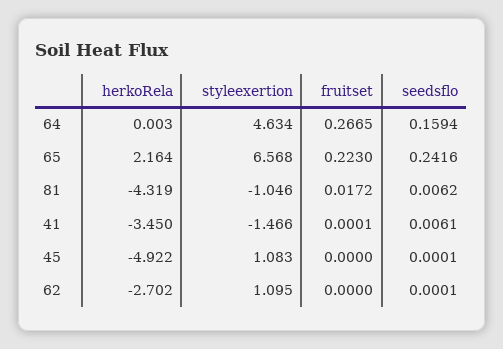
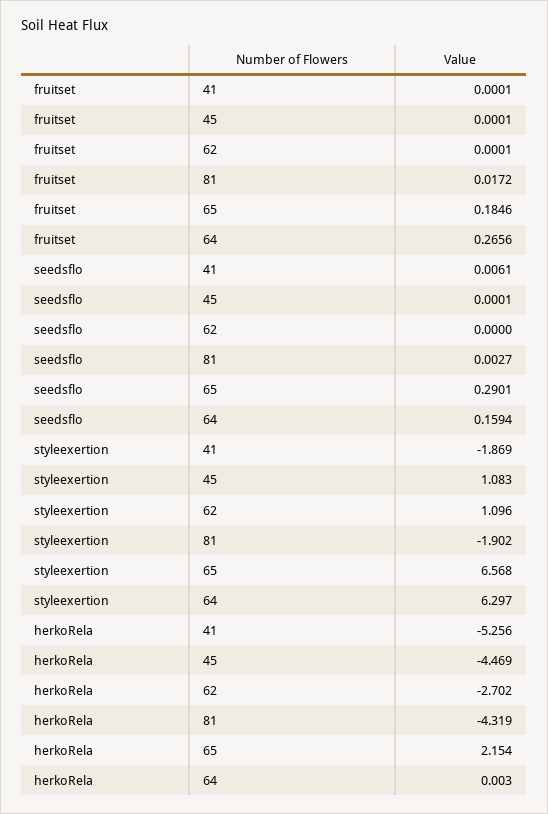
  {
    "herkoRela": {
      "64": 0.003,
-     "65": 2.164,
+     "65": 2.154,
      "81": -4.319,
-     "41": -3.45,
+     "41": -5.256,
-     "45": -4.922,
+     "45": -4.469,
      "62": -2.702
    },
    "styleexertion": {
-     "64": 4.634,
+     "64": 6.297,
      "65": 6.568,
-     "81": -1.046,
+     "81": -1.902,
-     "41": -1.466,
+     "41": -1.869,
      "45": 1.083,
-     "62": 1.095
+     "62": 1.096
    },
    "fruitset": {
-     "64": 0.2665,
+     "64": 0.2656,
-     "65": 0.223,
+     "65": 0.1846,
      "81": 0.0172,
      "41": 0.0001,
-     "45": 0,
+     "45": 0.0001,
-     "62": 0
+     "62": 0.0001
    },
    "seedsflo": {
      "64": 0.1594,
-     "65": 0.2416,
+     "65": 0.2901,
-     "81": 0.0062,
+     "81": 0.0027,
      "41": 0.0061,
      "45": 0.0001,
-     "62": 0.0001
+     "62": 0
    }
  }

